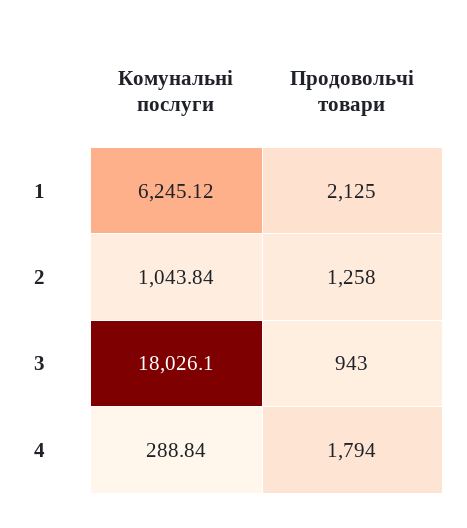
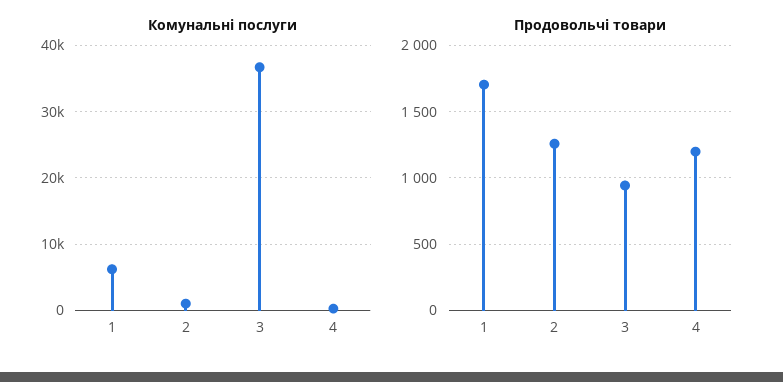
  {
    "Комунальні послуги": {
      "1": 6245.12,
      "2": 1043.84,
-     "3": 18026.1,
+     "3": 37000,
      "4": 288.84
    },
    "Продовольчі товари": {
-     "1": 2125,
+     "1": 1700,
      "2": 1258,
      "3": 943,
-     "4": 1794
+     "4": 1200
    }
  }

